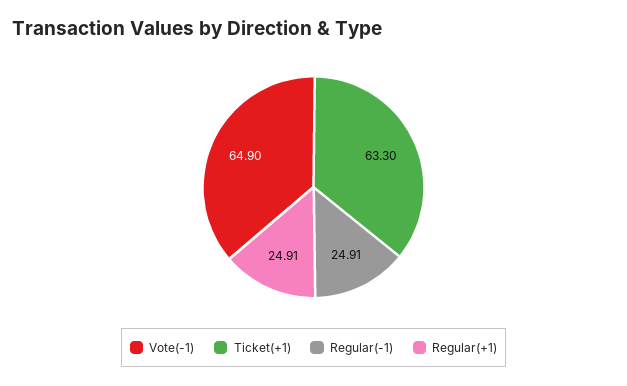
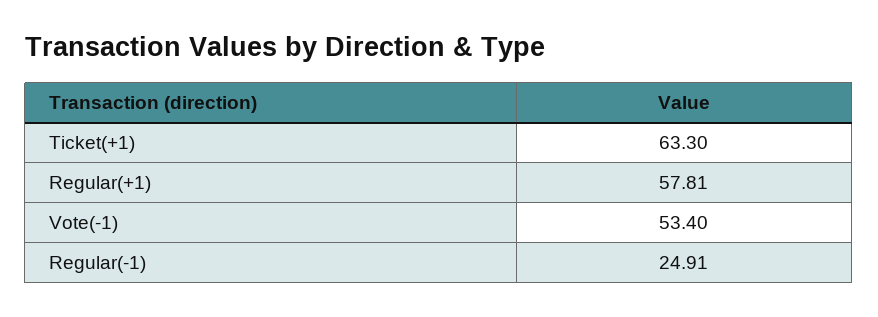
  {
-   "Vote(-1)": 64.9,
+   "Vote(-1)": 53.4,
    "Ticket(+1)": 63.3,
    "Regular(-1)": 24.91,
-   "Regular(+1)": 24.91
+   "Regular(+1)": 57.81
  }

